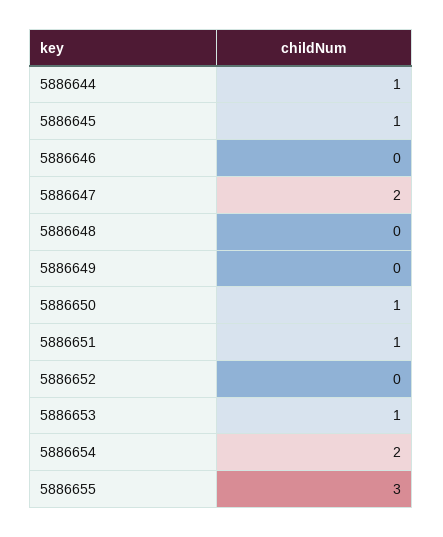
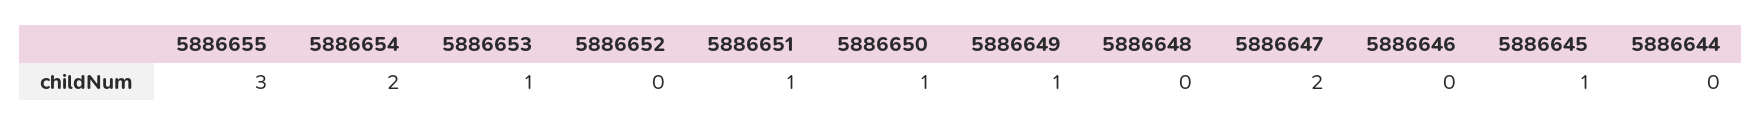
  {
-   "5886644": 1,
+   "5886644": 0,
    "5886645": 1,
    "5886646": 0,
    "5886647": 2,
    "5886648": 0,
-   "5886649": 0,
+   "5886649": 1,
    "5886650": 1,
    "5886651": 1,
    "5886652": 0,
    "5886653": 1,
    "5886654": 2,
    "5886655": 3
  }

